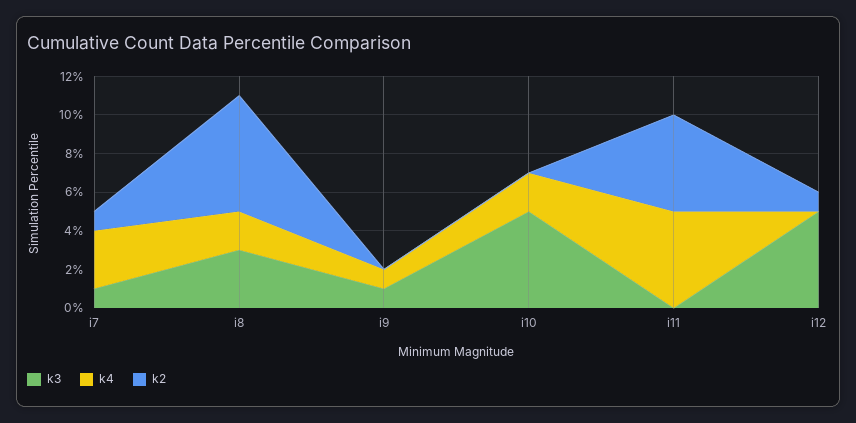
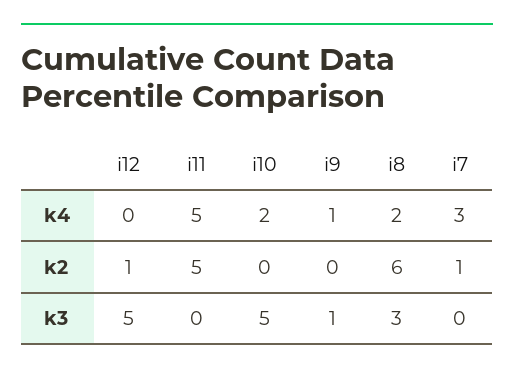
  {
    "k3": {
-     "i7": 1,
+     "i7": 0,
      "i8": 3,
      "i9": 1,
      "i10": 5,
      "i11": 0,
      "i12": 5
    },
    "k4": {
      "i7": 3,
      "i8": 2,
      "i9": 1,
      "i10": 2,
      "i11": 5,
      "i12": 0
    },
    "k2": {
      "i7": 1,
      "i8": 6,
      "i9": 0,
      "i10": 0,
      "i11": 5,
      "i12": 1
    }
  }

